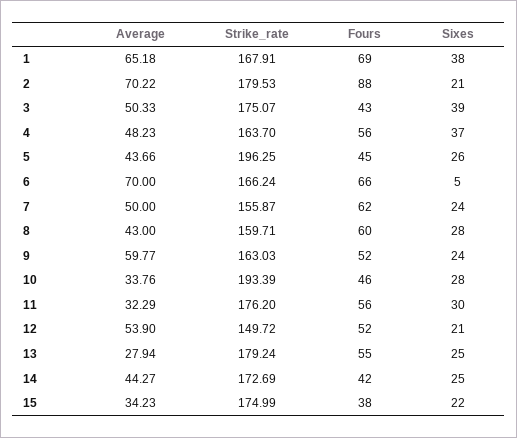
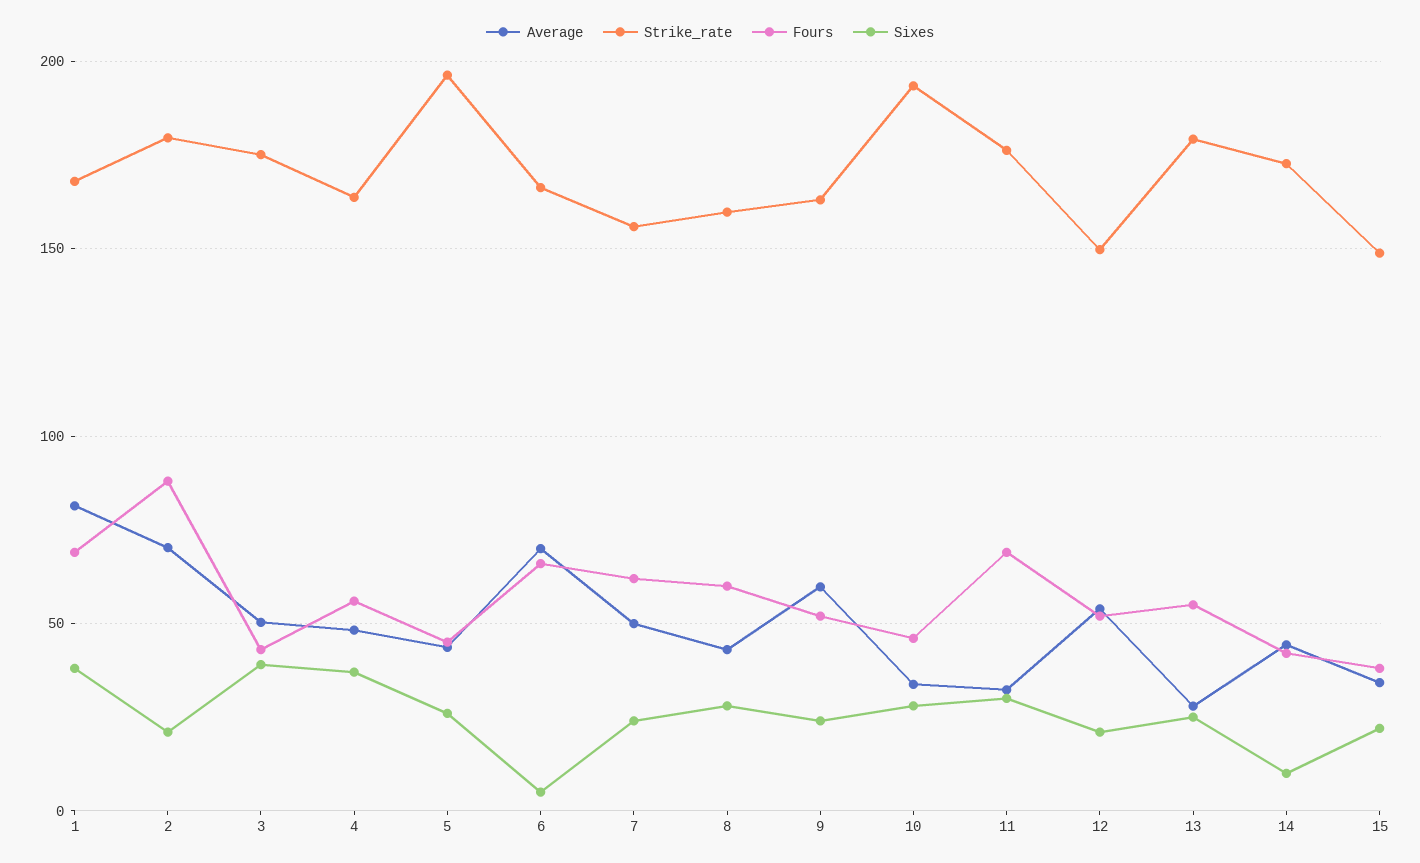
  {
    "Average": {
-     "1": 65.18,
+     "1": 80,
      "2": 70.22,
      "3": 50.33,
      "4": 48.23,
      "5": 43.66,
      "6": 70,
      "7": 50,
      "8": 43,
      "9": 59.77,
      "10": 33.76,
      "11": 32.29,
      "12": 53.9,
      "13": 27.94,
      "14": 44.27,
      "15": 34.23
    },
    "Strike_rate": {
      "1": 167.91,
      "2": 179.53,
      "3": 175.07,
      "4": 163.7,
      "5": 196.25,
      "6": 166.24,
      "7": 155.87,
      "8": 159.71,
      "9": 163.03,
      "10": 193.39,
      "11": 176.2,
      "12": 149.72,
      "13": 179.24,
      "14": 172.69,
-     "15": 174.99
+     "15": 150
    },
    "Fours": {
      "1": 69,
      "2": 88,
      "3": 43,
      "4": 56,
      "5": 45,
      "6": 66,
      "7": 62,
      "8": 60,
      "9": 52,
      "10": 46,
-     "11": 56,
+     "11": 70,
      "12": 52,
      "13": 55,
      "14": 42,
      "15": 38
    },
    "Sixes": {
      "1": 38,
      "2": 21,
      "3": 39,
      "4": 37,
      "5": 26,
      "6": 5,
      "7": 24,
      "8": 28,
      "9": 24,
      "10": 28,
      "11": 30,
      "12": 21,
      "13": 25,
-     "14": 25,
+     "14": 10,
      "15": 22
    }
  }

